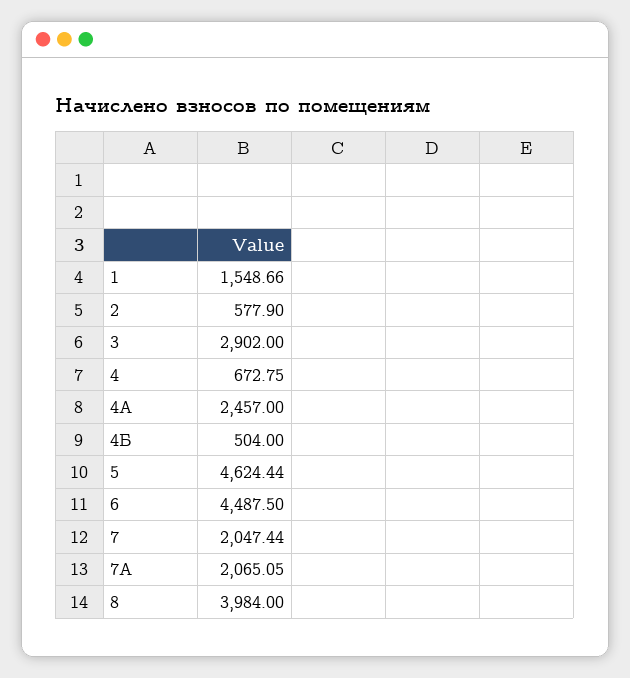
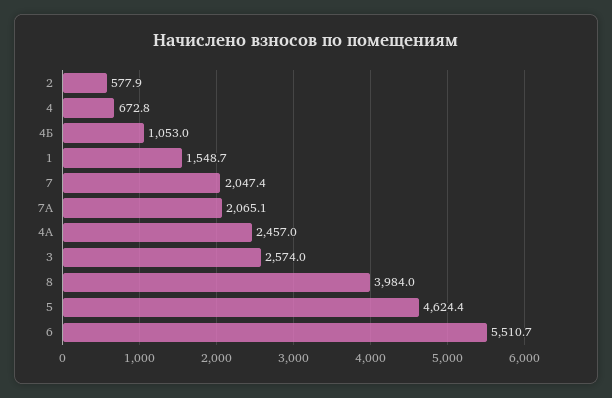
  {
    "1": 1548.66,
    "2": 577.9,
-   "3": 2902,
+   "3": 2574,
    "4": 672.75,
    "4А": 2457,
-   "4Б": 504,
+   "4Б": 1053,
    "5": 4624.44,
-   "6": 4487.5,
+   "6": 5510.7,
    "7": 2047.44,
    "7А": 2065.05,
    "8": 3984
  }

